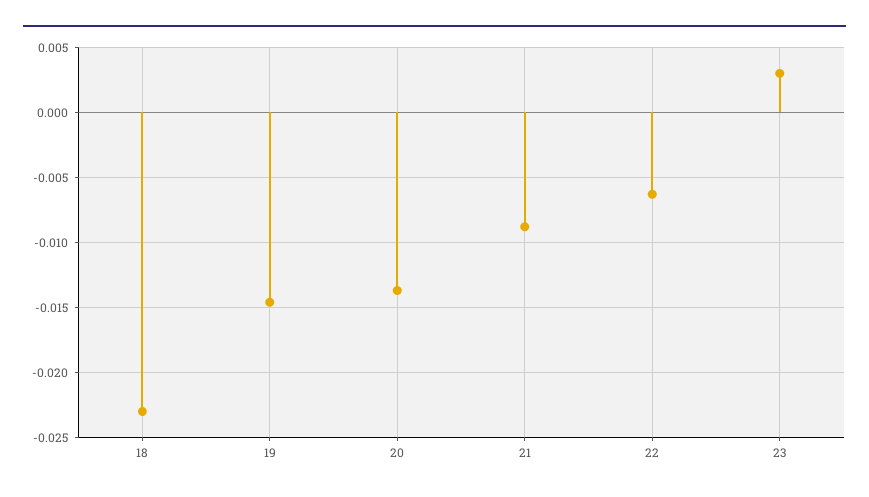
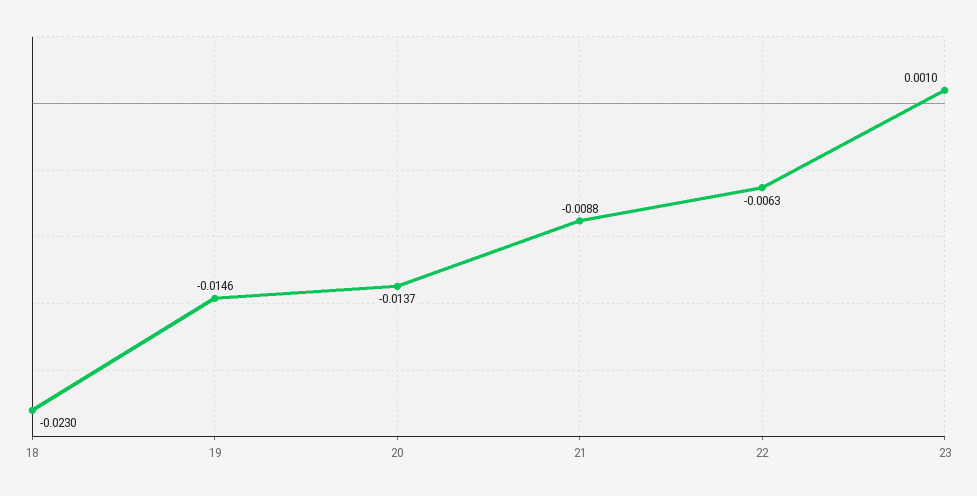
  {
    "18": -0.023,
    "19": -0.0146,
    "20": -0.0137,
    "21": -0.0088,
    "22": -0.0063,
-   "23": 0.003
+   "23": 0.001
  }

